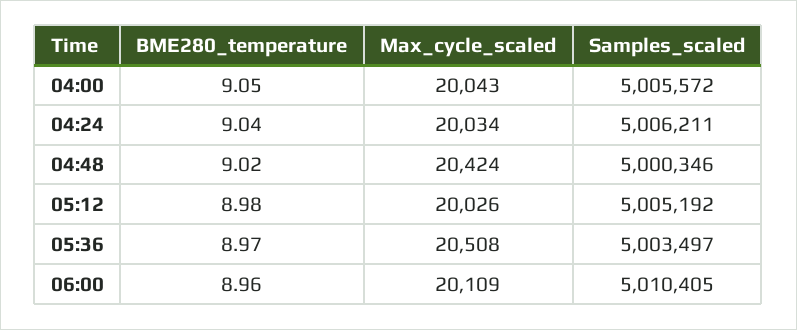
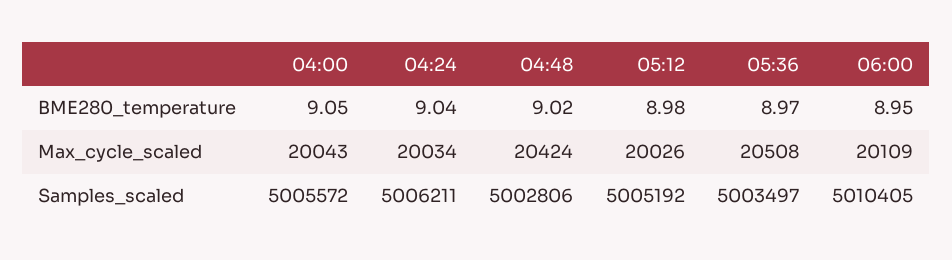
  {
    "BME280_temperature": {
      "04:00": 9.05,
      "04:24": 9.04,
      "04:48": 9.02,
      "05:12": 8.98,
      "05:36": 8.97,
-     "06:00": 8.96
+     "06:00": 8.95
    },
    "Max_cycle_scaled": {
      "04:00": 20043,
      "04:24": 20034,
      "04:48": 20424,
      "05:12": 20026,
      "05:36": 20508,
      "06:00": 20109
    },
    "Samples_scaled": {
      "04:00": 5005572,
      "04:24": 5006211,
-     "04:48": 5000346,
+     "04:48": 5002806,
      "05:12": 5005192,
      "05:36": 5003497,
      "06:00": 5010405
    }
  }

